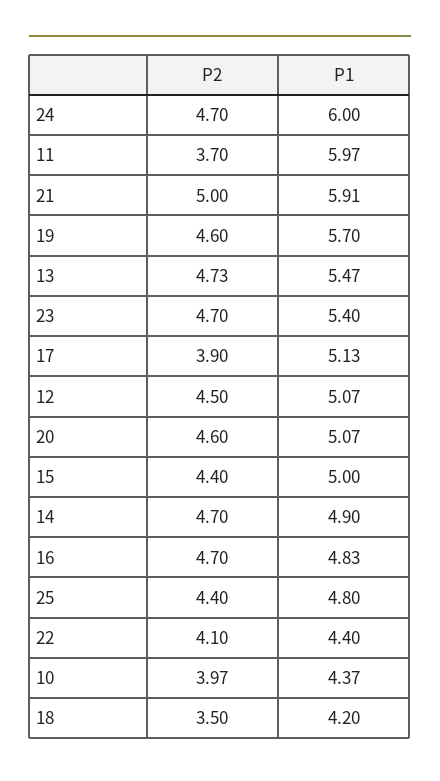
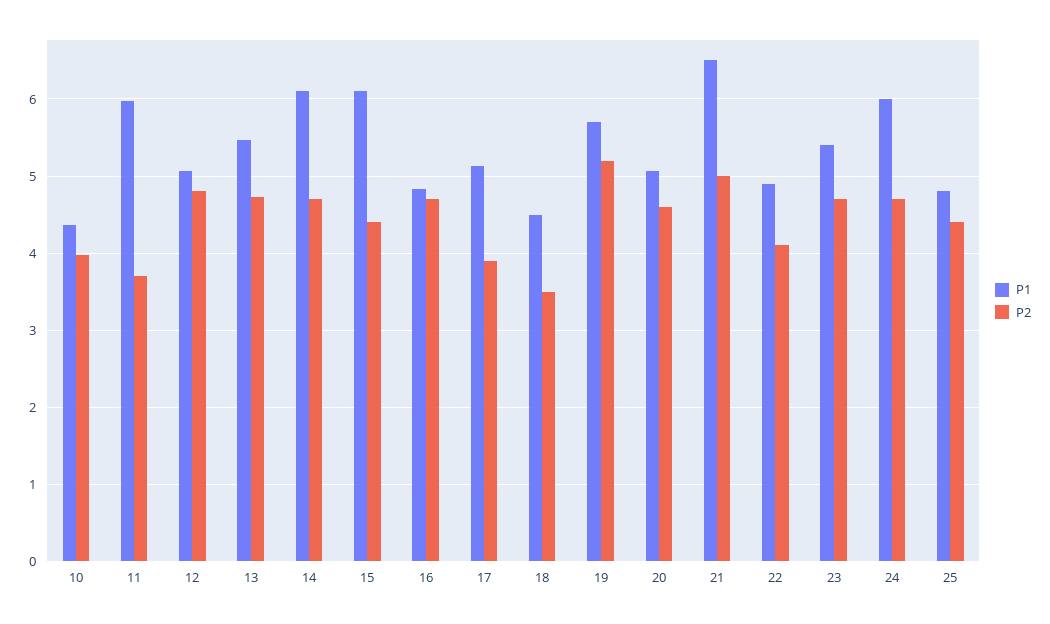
  {
    "P2": {
      "24": 4.7,
      "11": 3.7,
      "21": 5,
-     "19": 4.6,
+     "19": 5.2,
      "13": 4.73,
      "23": 4.7,
      "17": 3.9,
-     "12": 4.5,
+     "12": 4.8,
      "20": 4.6,
      "15": 4.4,
      "14": 4.7,
      "16": 4.7,
      "25": 4.4,
      "22": 4.1,
      "10": 3.97,
      "18": 3.5
    },
    "P1": {
      "24": 6,
      "11": 5.97,
-     "21": 5.91,
+     "21": 6.5,
      "19": 5.7,
      "13": 5.47,
      "23": 5.4,
      "17": 5.13,
      "12": 5.07,
      "20": 5.07,
-     "15": 5,
+     "15": 6.1,
-     "14": 4.9,
+     "14": 6.1,
      "16": 4.83,
      "25": 4.8,
-     "22": 4.4,
+     "22": 4.9,
      "10": 4.37,
-     "18": 4.2
+     "18": 4.5
    }
  }

